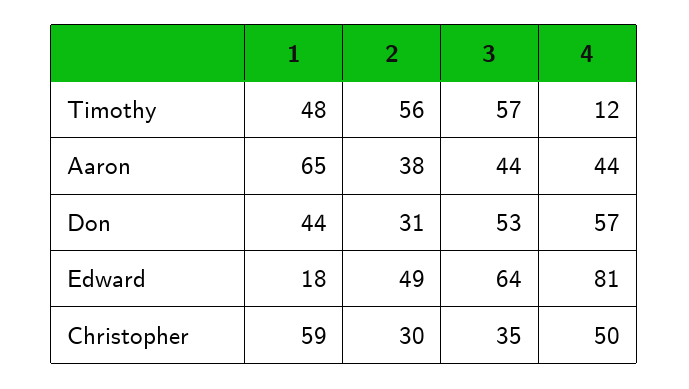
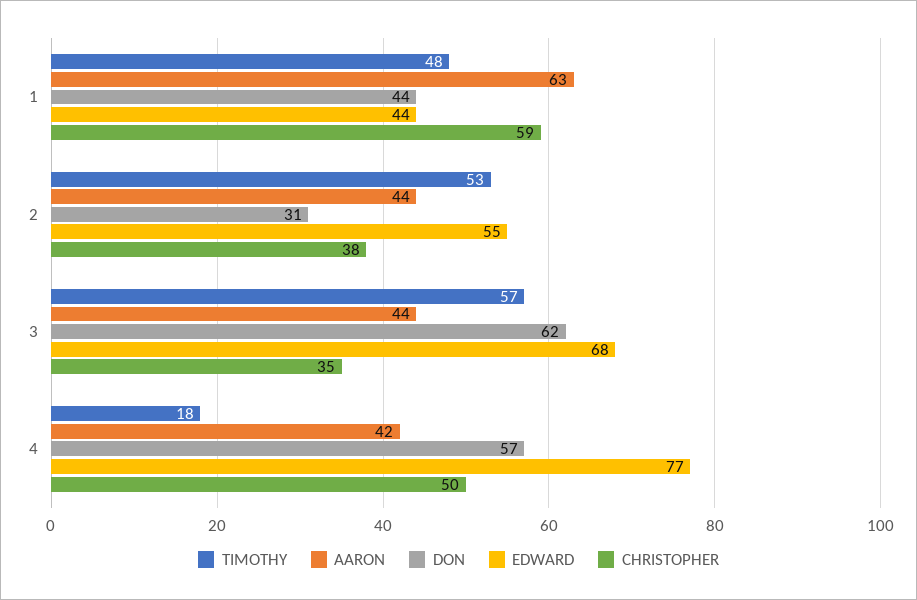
  {
    "Timothy": {
      "1": 48,
-     "2": 56,
+     "2": 53,
      "3": 57,
-     "4": 12
+     "4": 18
    },
    "Aaron": {
-     "1": 65,
+     "1": 63,
-     "2": 38,
+     "2": 44,
      "3": 44,
-     "4": 44
+     "4": 42
    },
    "Don": {
      "1": 44,
      "2": 31,
-     "3": 53,
+     "3": 62,
      "4": 57
    },
    "Edward": {
-     "1": 18,
+     "1": 44,
-     "2": 49,
+     "2": 55,
-     "3": 64,
+     "3": 68,
-     "4": 81
+     "4": 77
    },
    "Christopher": {
      "1": 59,
-     "2": 30,
+     "2": 38,
      "3": 35,
      "4": 50
    }
  }

